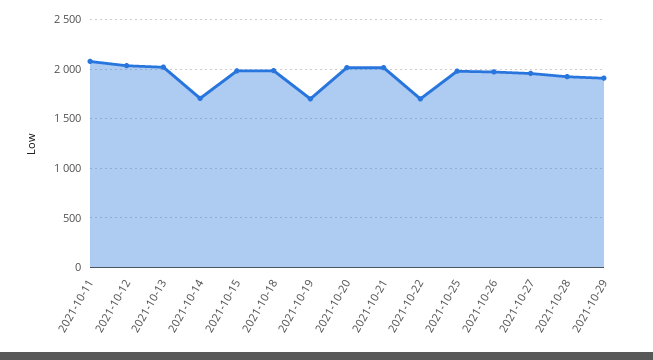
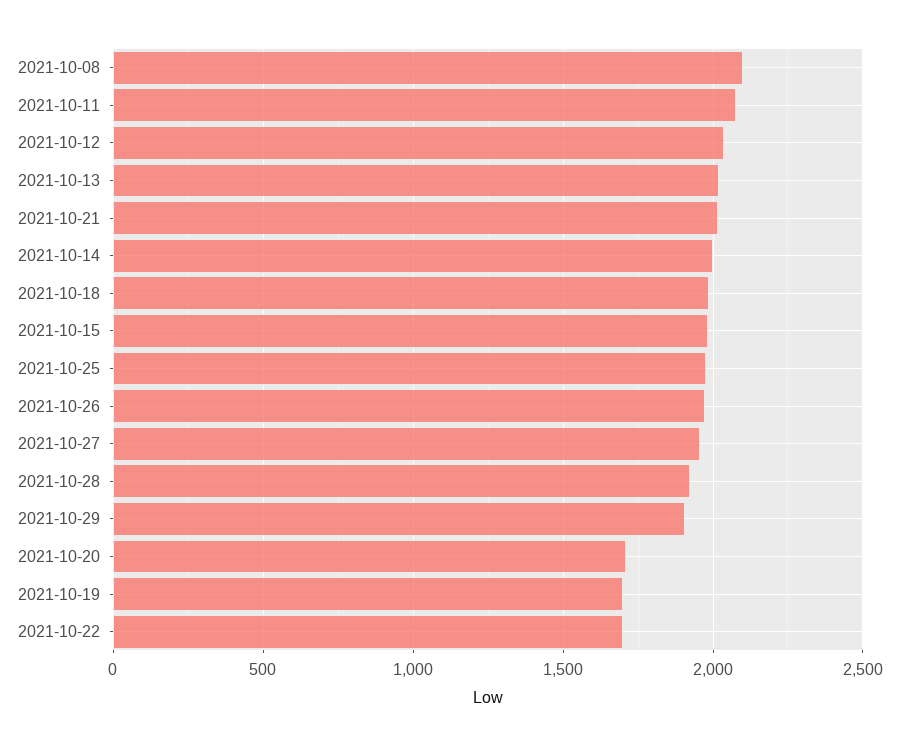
  {
    "2021-10-11": 2100,
    "2021-10-12": 2050,
    "2021-10-13": 2000,
-   "2021-10-14": 1700,
+   "2021-10-14": 2000,
    "2021-10-15": 2000,
    "2021-10-18": 2000,
    "2021-10-19": 1700,
-   "2021-10-20": 2000,
+   "2021-10-20": 1700,
    "2021-10-21": 2000,
    "2021-10-22": 1700,
    "2021-10-25": 2000,
    "2021-10-26": 1950,
    "2021-10-27": 1950,
    "2021-10-28": 1900,
-   "2021-10-29": 1900
+   "2021-10-29": 1900,
+   "2021-10-08": 2100
  }

